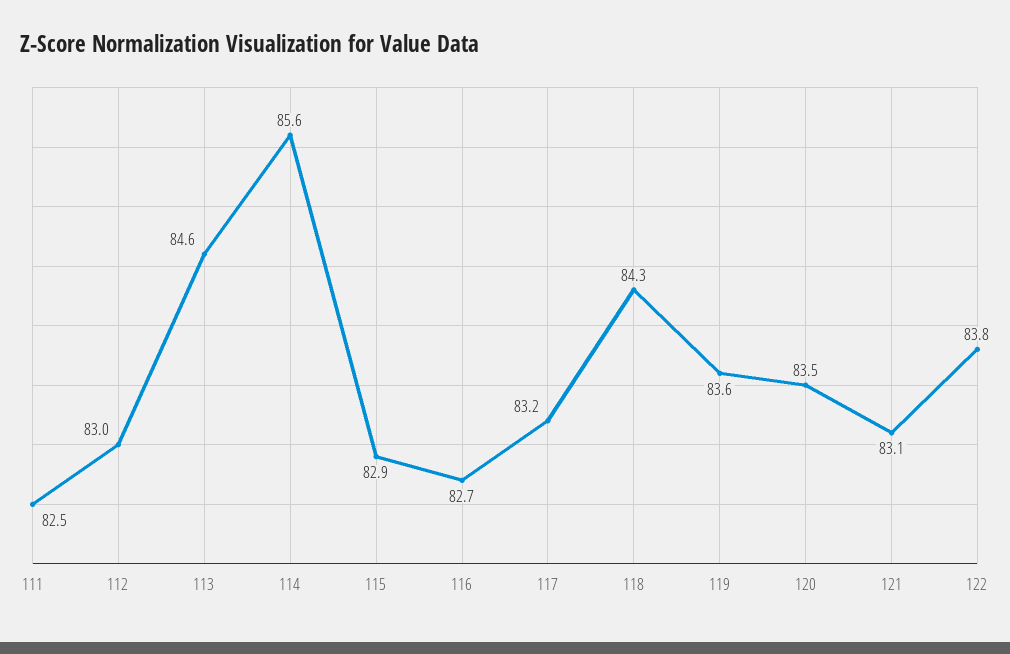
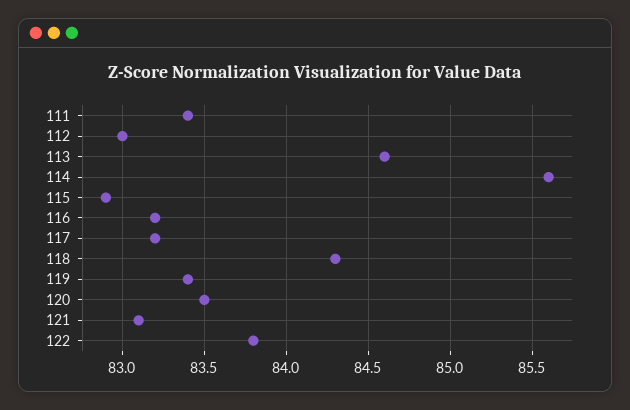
  {
-   "111": 82.5,
+   "111": 83.4,
    "112": 83,
    "113": 84.6,
    "114": 85.6,
    "115": 82.9,
-   "116": 82.7,
+   "116": 83.2,
    "117": 83.2,
    "118": 84.3,
-   "119": 83.6,
+   "119": 83.4,
    "120": 83.5,
    "121": 83.1,
    "122": 83.8
  }

